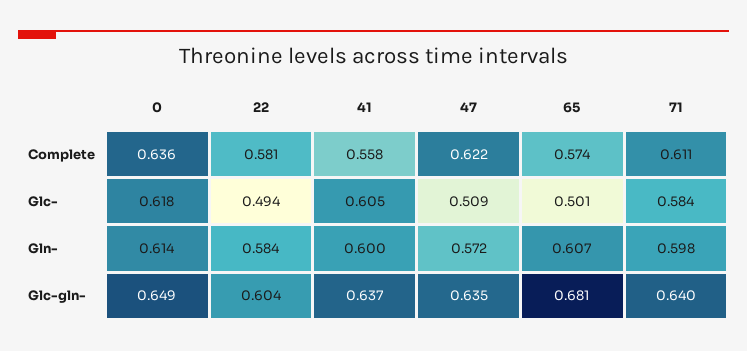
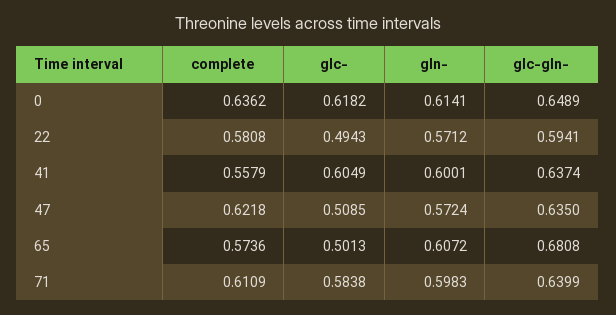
  {
    "0": {
      "Complete": 0.6362,
      "Glc-": 0.6182,
      "Gln-": 0.6141,
      "Glc-gln-": 0.6489
    },
    "22": {
      "Complete": 0.5808,
      "Glc-": 0.4943,
-     "Gln-": 0.584,
+     "Gln-": 0.5712,
-     "Glc-gln-": 0.604
+     "Glc-gln-": 0.5941
    },
    "41": {
      "Complete": 0.5579,
      "Glc-": 0.6049,
      "Gln-": 0.6001,
      "Glc-gln-": 0.6374
    },
    "47": {
      "Complete": 0.6218,
      "Glc-": 0.5085,
      "Gln-": 0.5724,
      "Glc-gln-": 0.635
    },
    "65": {
      "Complete": 0.5736,
      "Glc-": 0.5013,
      "Gln-": 0.6072,
      "Glc-gln-": 0.6808
    },
    "71": {
      "Complete": 0.6109,
      "Glc-": 0.5838,
      "Gln-": 0.5983,
      "Glc-gln-": 0.6399
    }
  }

